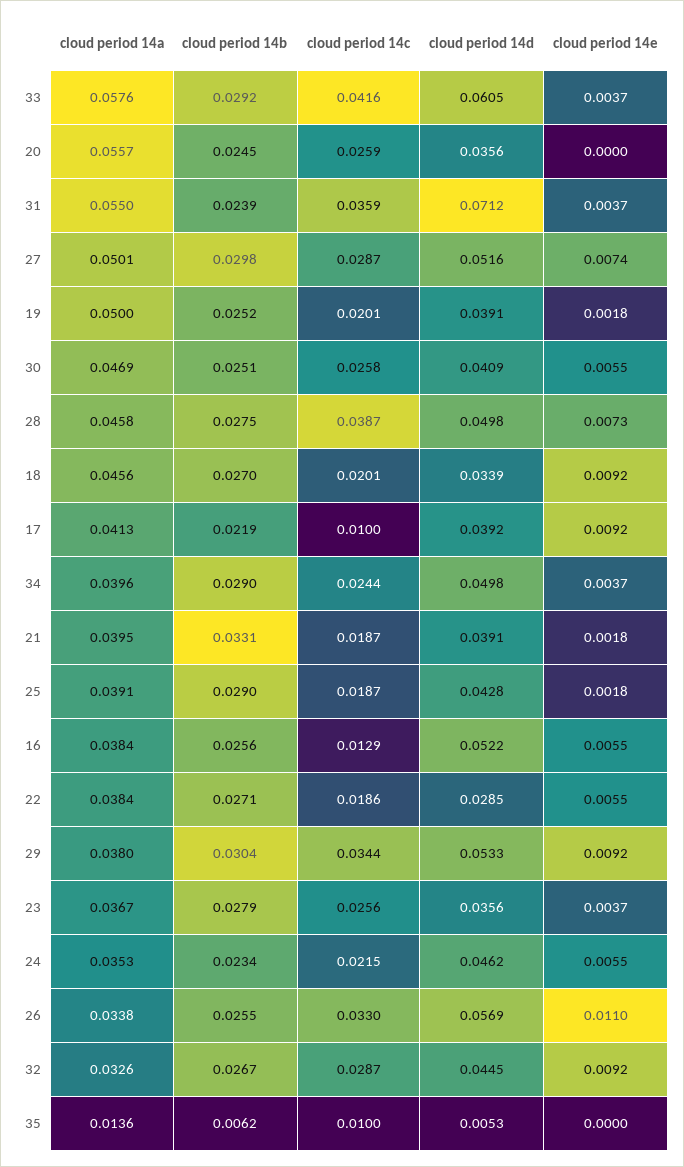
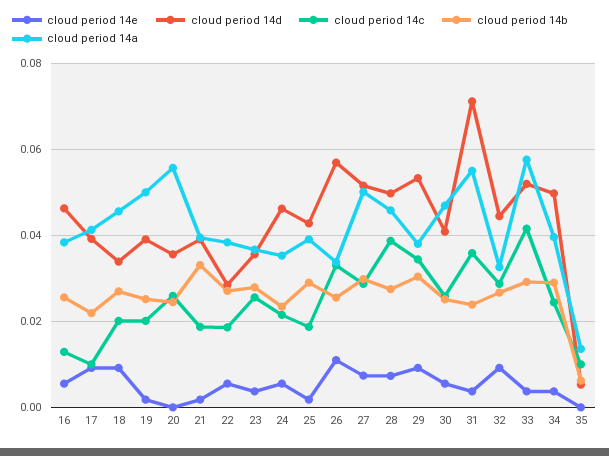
  {
    "cloud period 14a": {
      "33": 0.0576,
      "20": 0.0557,
      "31": 0.055,
      "27": 0.0501,
      "19": 0.05,
      "30": 0.0469,
      "28": 0.0458,
      "18": 0.0456,
      "17": 0.0413,
      "34": 0.0396,
      "21": 0.0395,
      "25": 0.0391,
      "16": 0.0384,
      "22": 0.0384,
      "29": 0.038,
      "23": 0.0367,
      "24": 0.0353,
      "26": 0.0338,
      "32": 0.0326,
      "35": 0.0136
    },
    "cloud period 14b": {
      "33": 0.0292,
      "20": 0.0245,
      "31": 0.0239,
      "27": 0.0298,
      "19": 0.0252,
      "30": 0.0251,
      "28": 0.0275,
      "18": 0.027,
      "17": 0.0219,
      "34": 0.029,
      "21": 0.0331,
      "25": 0.029,
      "16": 0.0256,
      "22": 0.0271,
      "29": 0.0304,
      "23": 0.0279,
      "24": 0.0234,
      "26": 0.0255,
      "32": 0.0267,
      "35": 0.0062
    },
    "cloud period 14c": {
      "33": 0.0416,
      "20": 0.0259,
      "31": 0.0359,
      "27": 0.0287,
      "19": 0.0201,
      "30": 0.0258,
      "28": 0.0387,
      "18": 0.0201,
      "17": 0.01,
      "34": 0.0244,
      "21": 0.0187,
      "25": 0.0187,
      "16": 0.0129,
      "22": 0.0186,
      "29": 0.0344,
      "23": 0.0256,
      "24": 0.0215,
      "26": 0.033,
      "32": 0.0287,
      "35": 0.01
    },
    "cloud period 14d": {
-     "33": 0.0605,
+     "33": 0.052,
      "20": 0.0356,
      "31": 0.0712,
      "27": 0.0516,
      "19": 0.0391,
      "30": 0.0409,
      "28": 0.0498,
      "18": 0.0339,
      "17": 0.0392,
      "34": 0.0498,
      "21": 0.0391,
      "25": 0.0428,
-     "16": 0.0522,
+     "16": 0.046,
      "22": 0.0285,
      "29": 0.0533,
      "23": 0.0356,
      "24": 0.0462,
      "26": 0.0569,
      "32": 0.0445,
      "35": 0.0053
    },
    "cloud period 14e": {
      "33": 0.0037,
      "20": 0,
      "31": 0.0037,
      "27": 0.0074,
      "19": 0.0018,
      "30": 0.0055,
      "28": 0.0073,
      "18": 0.0092,
      "17": 0.0092,
      "34": 0.0037,
      "21": 0.0018,
      "25": 0.0018,
      "16": 0.0055,
      "22": 0.0055,
      "29": 0.0092,
      "23": 0.0037,
      "24": 0.0055,
      "26": 0.011,
      "32": 0.0092,
      "35": 0
    }
  }

